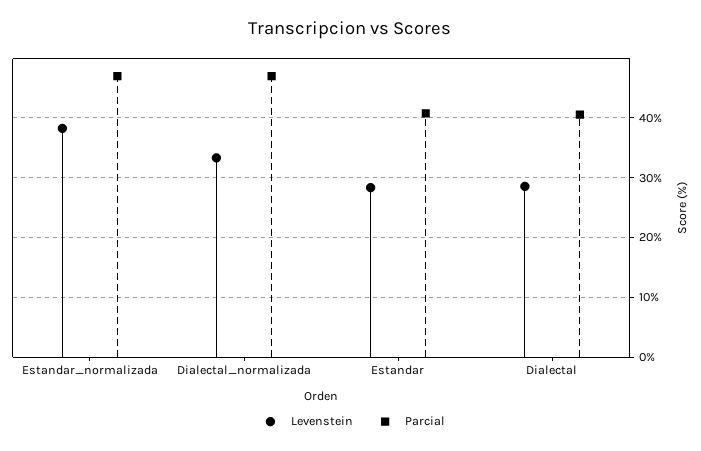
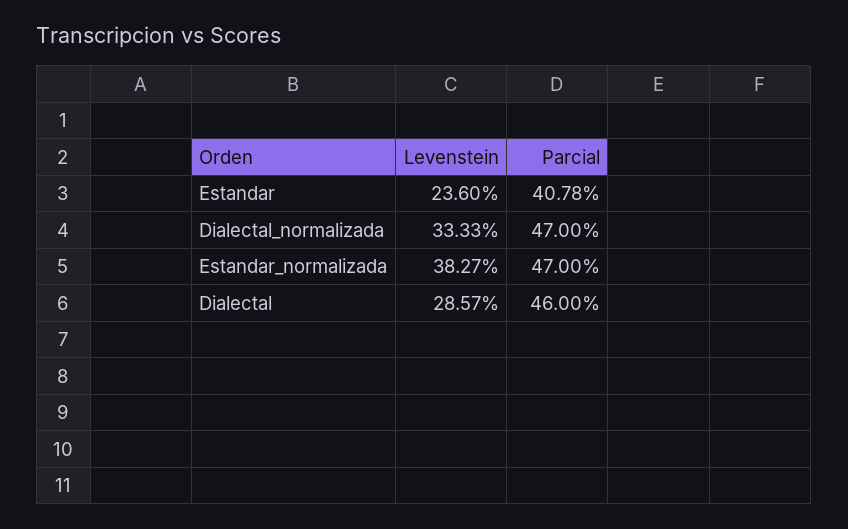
  {
    "Levenstein": {
      "Estandar_normalizada": 38.27,
      "Dialectal_normalizada": 33.33,
-     "Estandar": 28,
+     "Estandar": 23.6,
      "Dialectal": 28.57
    },
    "Parcial": {
      "Estandar_normalizada": 47,
      "Dialectal_normalizada": 47,
      "Estandar": 40.78,
-     "Dialectal": 40
+     "Dialectal": 46
    }
  }

